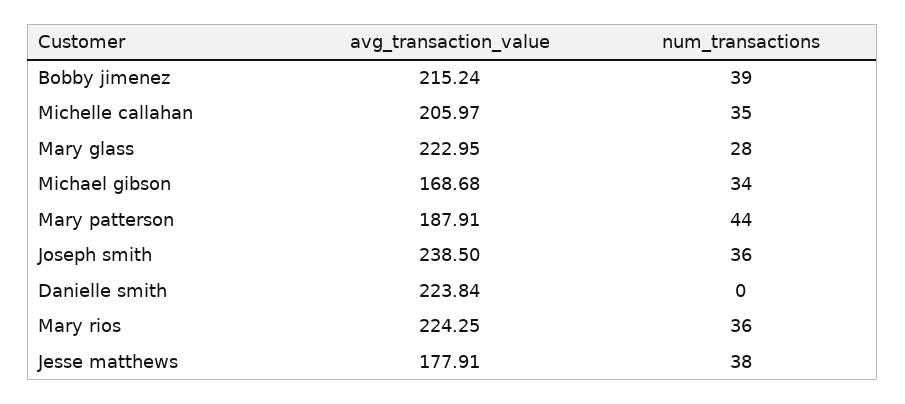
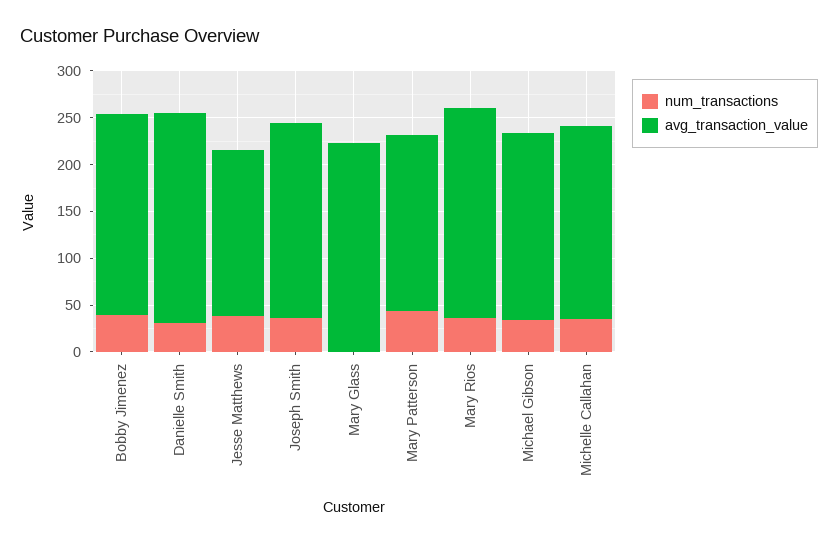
  {
    "avg_transaction_value": {
      "Bobby jimenez": 215.24,
      "Michelle callahan": 205.97,
      "Mary glass": 222.95,
-     "Michael gibson": 168.68,
+     "Michael gibson": 200,
      "Mary patterson": 187.91,
-     "Joseph smith": 238.5,
+     "Joseph smith": 210,
      "Danielle smith": 223.84,
      "Mary rios": 224.25,
      "Jesse matthews": 177.91
    },
    "num_transactions": {
      "Bobby jimenez": 39,
      "Michelle callahan": 35,
-     "Mary glass": 28,
+     "Mary glass": 0,
      "Michael gibson": 34,
      "Mary patterson": 44,
      "Joseph smith": 36,
-     "Danielle smith": 0,
+     "Danielle smith": 30,
      "Mary rios": 36,
      "Jesse matthews": 38
    }
  }

